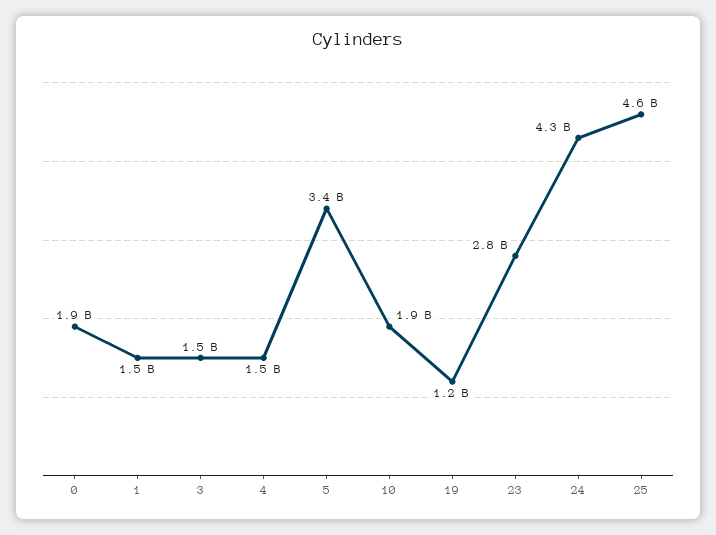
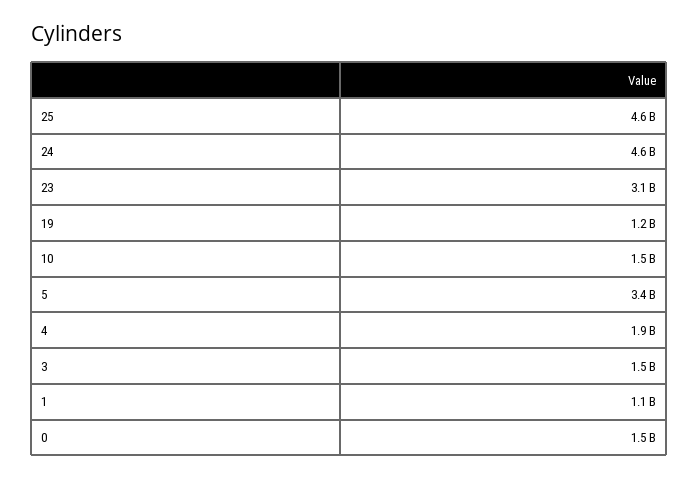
  {
-   "0": 1900000000,
+   "0": 1500000000,
-   "1": 1500000000,
+   "1": 1100000000,
    "3": 1500000000,
-   "4": 1500000000,
+   "4": 1900000000,
    "5": 3400000000,
-   "10": 1900000000,
+   "10": 1500000000,
    "19": 1200000000,
-   "23": 2800000000,
+   "23": 3100000000,
-   "24": 4300000000,
+   "24": 4600000000,
    "25": 4600000000
  }

